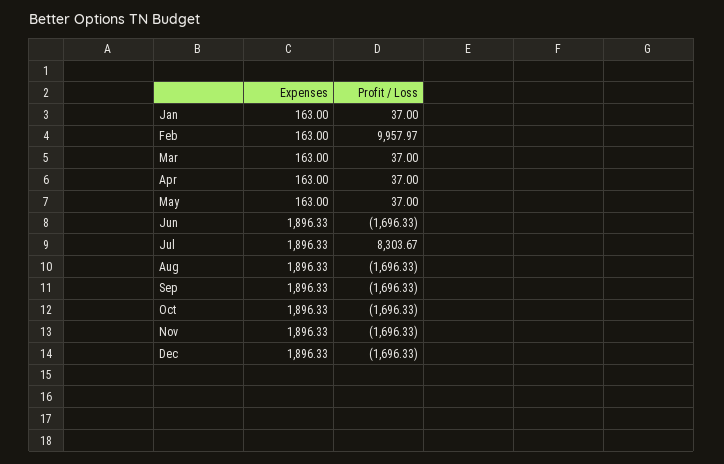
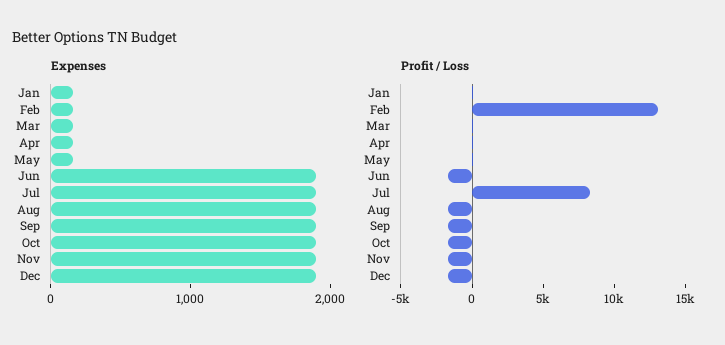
  {
    "Expenses": {
      "Jan": 163,
      "Feb": 163,
      "Mar": 163,
      "Apr": 163,
      "May": 163,
      "Jun": 1896.33,
      "Jul": 1896.33,
      "Aug": 1896.33,
      "Sep": 1896.33,
      "Oct": 1896.33,
      "Nov": 1896.33,
      "Dec": 1896.33
    },
    "Profit / Loss": {
      "Jan": 37,
-     "Feb": 9957.97,
+     "Feb": 13000,
      "Mar": 37,
      "Apr": 37,
      "May": 37,
      "Jun": -1696.33,
      "Jul": 8303.67,
      "Aug": -1696.33,
      "Sep": -1696.33,
      "Oct": -1696.33,
      "Nov": -1696.33,
      "Dec": -1696.33
    }
  }

